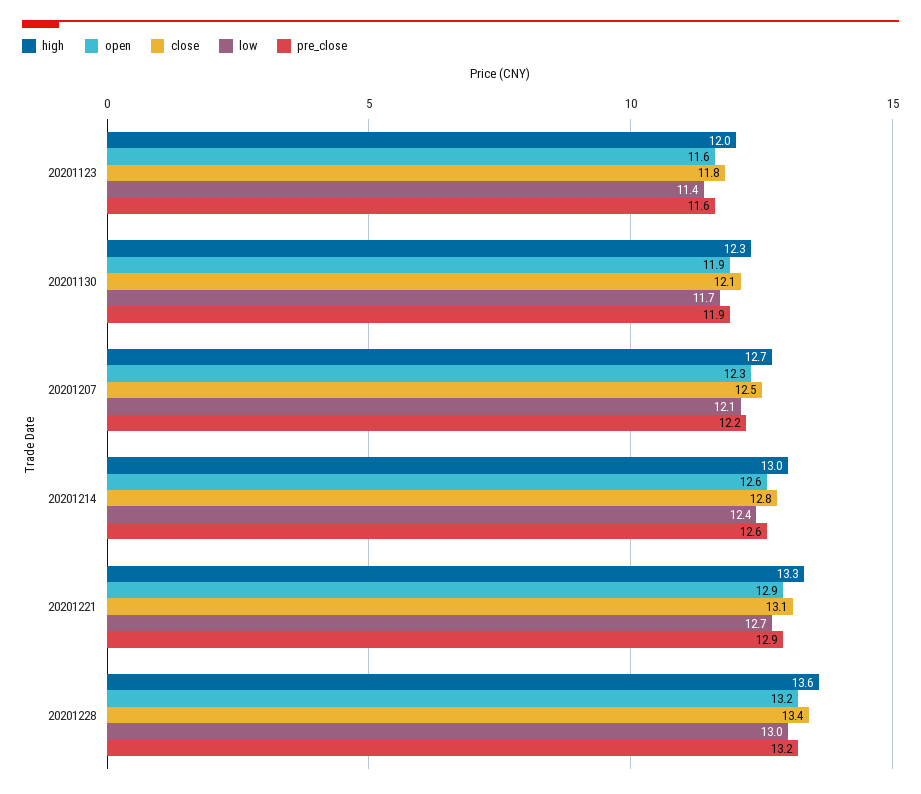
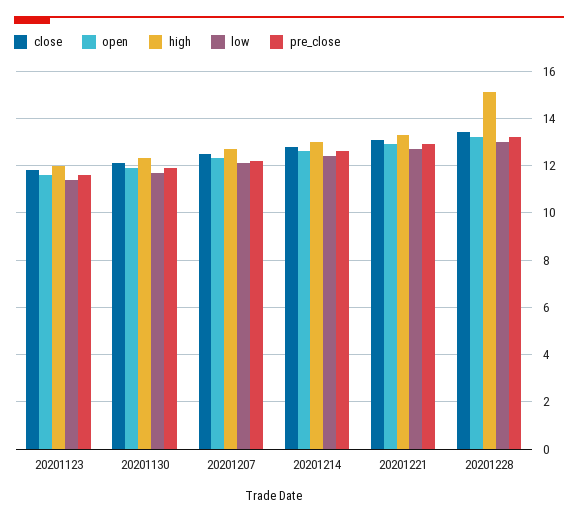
  {
    "high": {
      "20201123": 12,
      "20201130": 12.3,
      "20201207": 12.7,
      "20201214": 13,
      "20201221": 13.3,
-     "20201228": 13.6
+     "20201228": 15
    },
    "open": {
      "20201123": 11.6,
      "20201130": 11.9,
      "20201207": 12.3,
      "20201214": 12.6,
      "20201221": 12.9,
      "20201228": 13.2
    },
    "close": {
      "20201123": 11.8,
      "20201130": 12.1,
      "20201207": 12.5,
      "20201214": 12.8,
      "20201221": 13.1,
      "20201228": 13.4
    },
    "low": {
      "20201123": 11.4,
      "20201130": 11.7,
      "20201207": 12.1,
      "20201214": 12.4,
      "20201221": 12.7,
      "20201228": 13
    },
    "pre_close": {
      "20201123": 11.6,
      "20201130": 11.9,
      "20201207": 12.2,
      "20201214": 12.6,
      "20201221": 12.9,
      "20201228": 13.2
    }
  }

